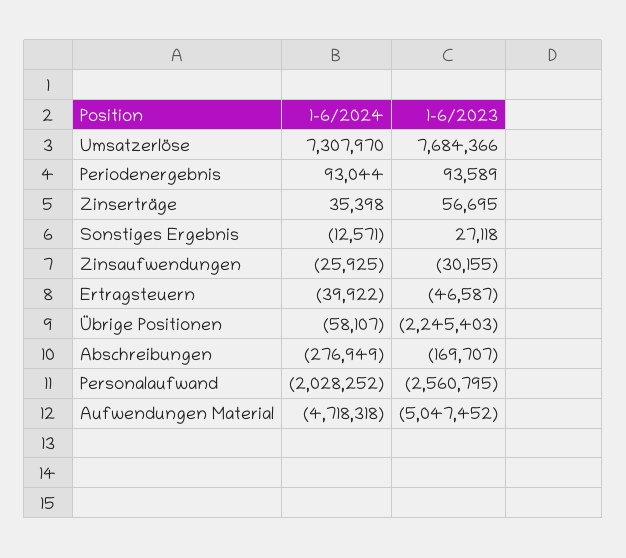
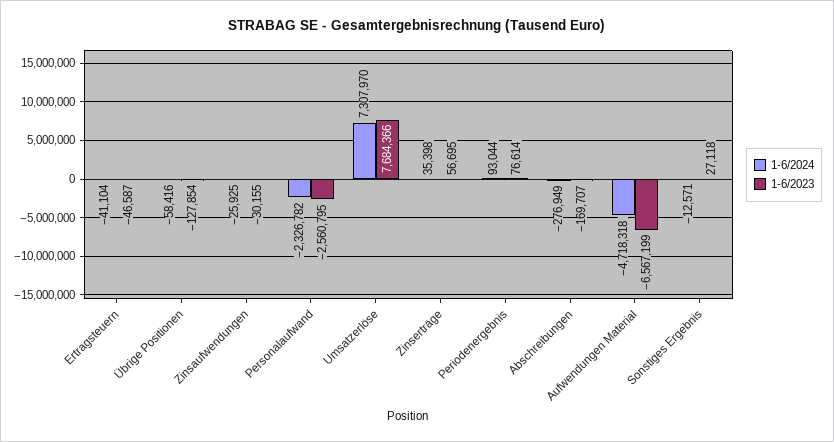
  {
    "1-6/2024": {
      "Umsatzerlöse": 7307970,
      "Periodenergebnis": 93044,
      "Zinserträge": 35398,
      "Sonstiges Ergebnis": -12571,
      "Zinsaufwendungen": -25925,
-     "Ertragsteuern": -39922,
+     "Ertragsteuern": -41104,
-     "Übrige Positionen": -58107,
+     "Übrige Positionen": -58416,
      "Abschreibungen": -276949,
-     "Personalaufwand": -2028252,
+     "Personalaufwand": -2326782,
      "Aufwendungen Material": -4718318
    },
    "1-6/2023": {
      "Umsatzerlöse": 7684366,
-     "Periodenergebnis": 93589,
+     "Periodenergebnis": 76614,
      "Zinserträge": 56695,
      "Sonstiges Ergebnis": 27118,
      "Zinsaufwendungen": -30155,
      "Ertragsteuern": -46587,
-     "Übrige Positionen": -2245403,
+     "Übrige Positionen": -127854,
      "Abschreibungen": -169707,
      "Personalaufwand": -2560795,
-     "Aufwendungen Material": -5047452
+     "Aufwendungen Material": -6567199
    }
  }

